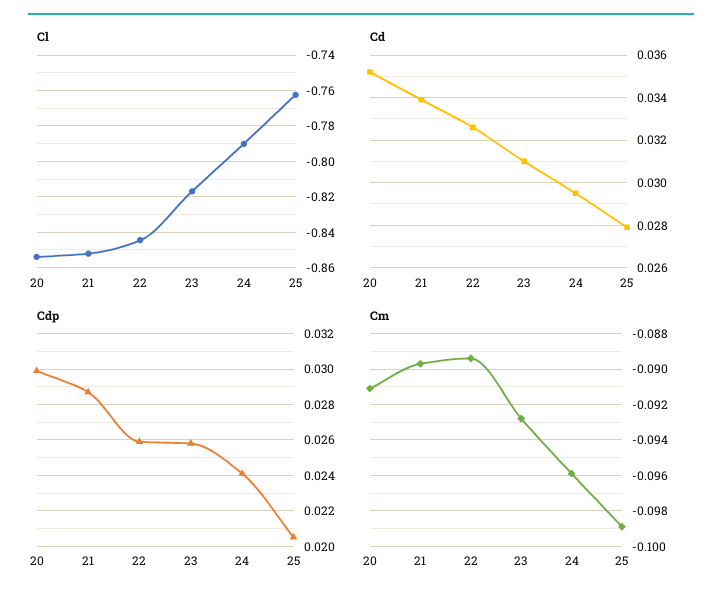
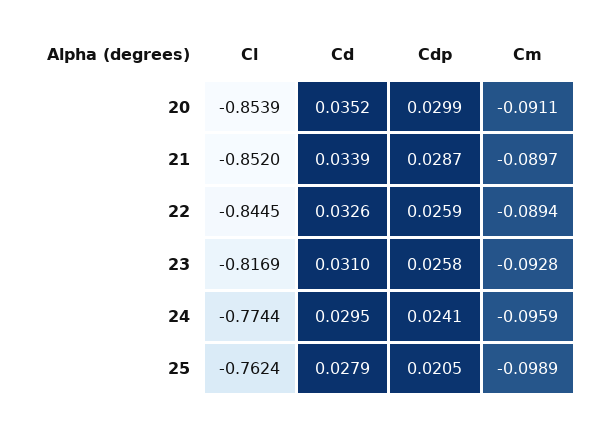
  {
    "Cl": {
      "20": -0.8539,
      "21": -0.852,
      "22": -0.8445,
      "23": -0.8169,
-     "24": -0.79,
+     "24": -0.7744,
      "25": -0.7624
    },
    "Cd": {
      "20": 0.0352,
      "21": 0.0339,
      "22": 0.0326,
      "23": 0.031,
      "24": 0.0295,
      "25": 0.0279
    },
    "Cdp": {
      "20": 0.0299,
      "21": 0.0287,
      "22": 0.0259,
      "23": 0.0258,
      "24": 0.0241,
      "25": 0.0205
    },
    "Cm": {
      "20": -0.0911,
      "21": -0.0897,
      "22": -0.0894,
      "23": -0.0928,
      "24": -0.0959,
      "25": -0.0989
    }
  }

